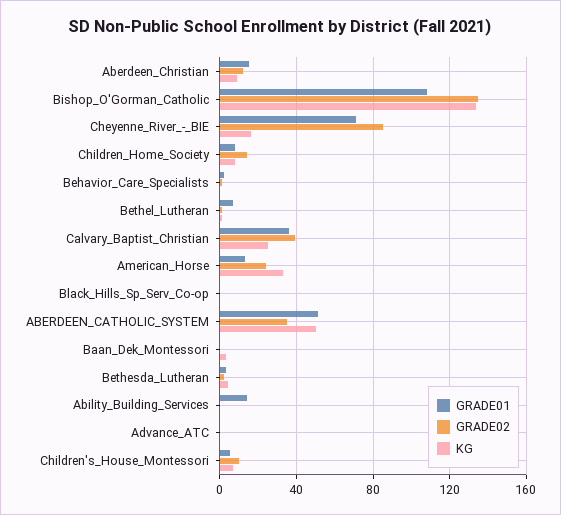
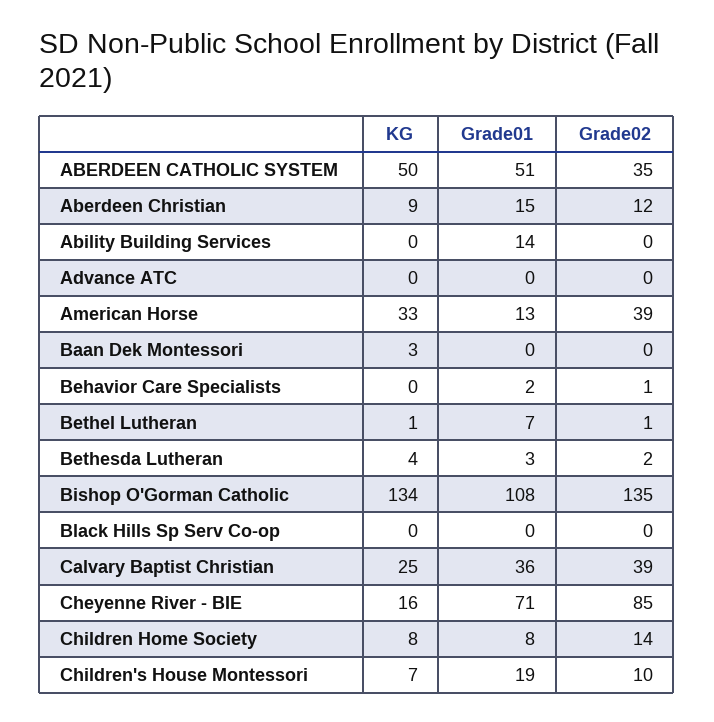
  {
    "GRADE01": {
      "Aberdeen_Christian": 15,
      "Bishop_O'Gorman_Catholic": 108,
      "Cheyenne_River_-_BIE": 71,
      "Children_Home_Society": 8,
      "Behavior_Care_Specialists": 2,
      "Bethel_Lutheran": 7,
      "Calvary_Baptist_Christian": 36,
      "American_Horse": 13,
      "Black_Hills_Sp_Serv_Co-op": 0,
      "ABERDEEN_CATHOLIC_SYSTEM": 51,
      "Baan_Dek_Montessori": 0,
      "Bethesda_Lutheran": 3,
      "Ability_Building_Services": 14,
      "Advance_ATC": 0,
-     "Children's_House_Montessori": 5
+     "Children's_House_Montessori": 19
    },
    "GRADE02": {
      "Aberdeen_Christian": 12,
      "Bishop_O'Gorman_Catholic": 135,
      "Cheyenne_River_-_BIE": 85,
      "Children_Home_Society": 14,
      "Behavior_Care_Specialists": 1,
      "Bethel_Lutheran": 1,
      "Calvary_Baptist_Christian": 39,
-     "American_Horse": 25,
+     "American_Horse": 39,
      "Black_Hills_Sp_Serv_Co-op": 0,
      "ABERDEEN_CATHOLIC_SYSTEM": 35,
      "Baan_Dek_Montessori": 0,
      "Bethesda_Lutheran": 2,
      "Ability_Building_Services": 0,
      "Advance_ATC": 0,
      "Children's_House_Montessori": 10
    },
    "KG": {
      "Aberdeen_Christian": 9,
      "Bishop_O'Gorman_Catholic": 134,
      "Cheyenne_River_-_BIE": 16,
      "Children_Home_Society": 8,
      "Behavior_Care_Specialists": 0,
      "Bethel_Lutheran": 1,
      "Calvary_Baptist_Christian": 25,
      "American_Horse": 33,
      "Black_Hills_Sp_Serv_Co-op": 0,
      "ABERDEEN_CATHOLIC_SYSTEM": 50,
      "Baan_Dek_Montessori": 3,
      "Bethesda_Lutheran": 4,
      "Ability_Building_Services": 0,
      "Advance_ATC": 0,
      "Children's_House_Montessori": 7
    }
  }

